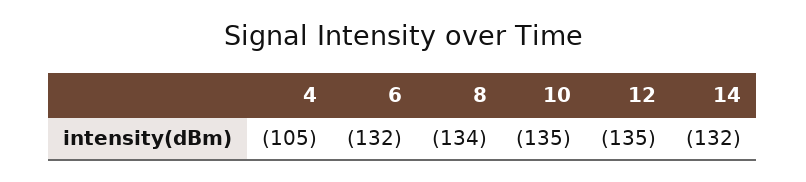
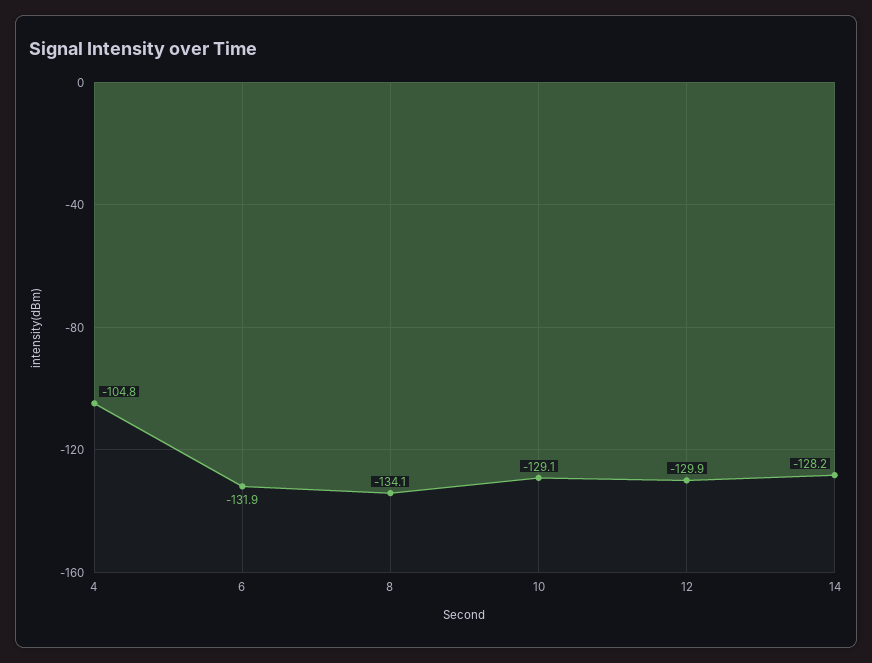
  {
    "4": -104.8,
    "6": -131.9,
    "8": -134.1,
-   "10": -135,
+   "10": -129.1,
-   "12": -135,
+   "12": -129.9,
-   "14": -132
+   "14": -128.2
  }

